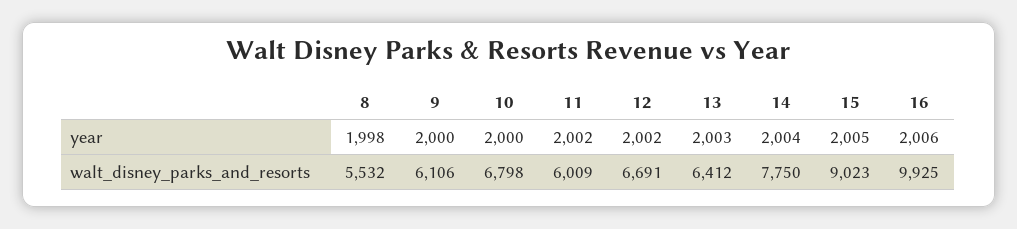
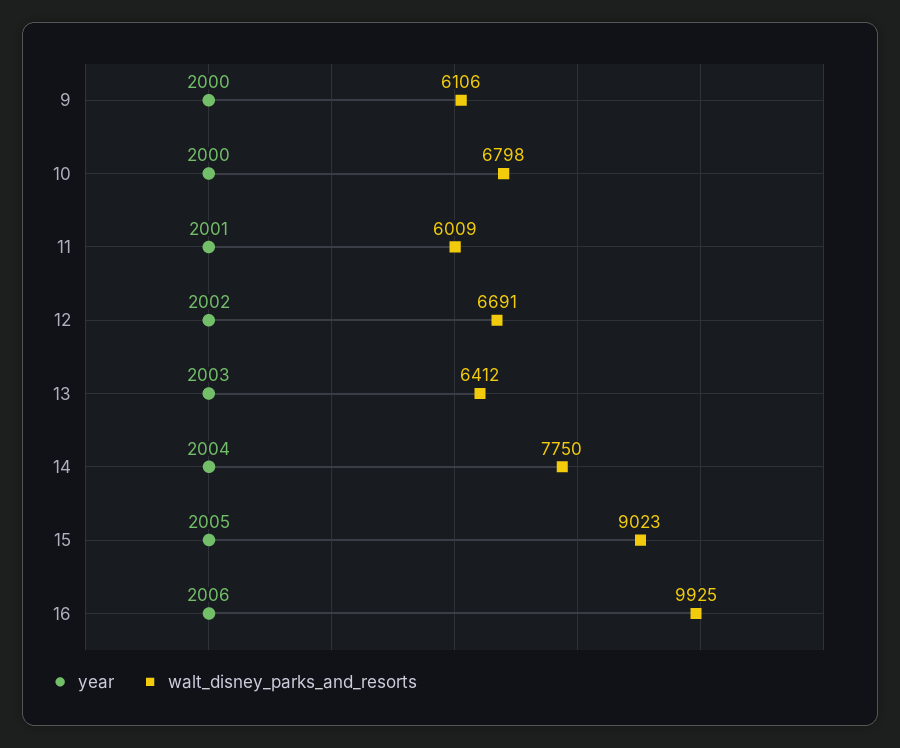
  {
    "year": {
-     "8": 1998,
      "9": 2000,
      "10": 2000,
-     "11": 2002,
+     "11": 2001,
      "12": 2002,
      "13": 2003,
      "14": 2004,
      "15": 2005,
      "16": 2006
    },
    "walt_disney_parks_and_resorts": {
-     "8": 5532,
      "9": 6106,
      "10": 6798,
      "11": 6009,
      "12": 6691,
      "13": 6412,
      "14": 7750,
      "15": 9023,
      "16": 9925
    }
  }

